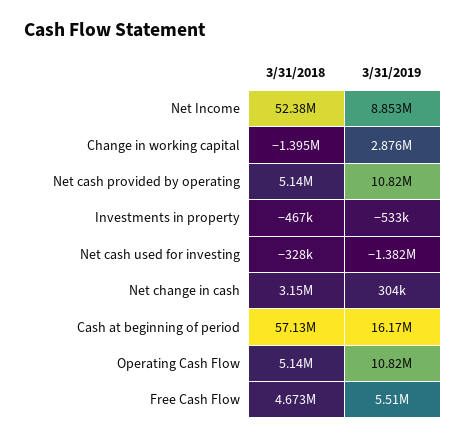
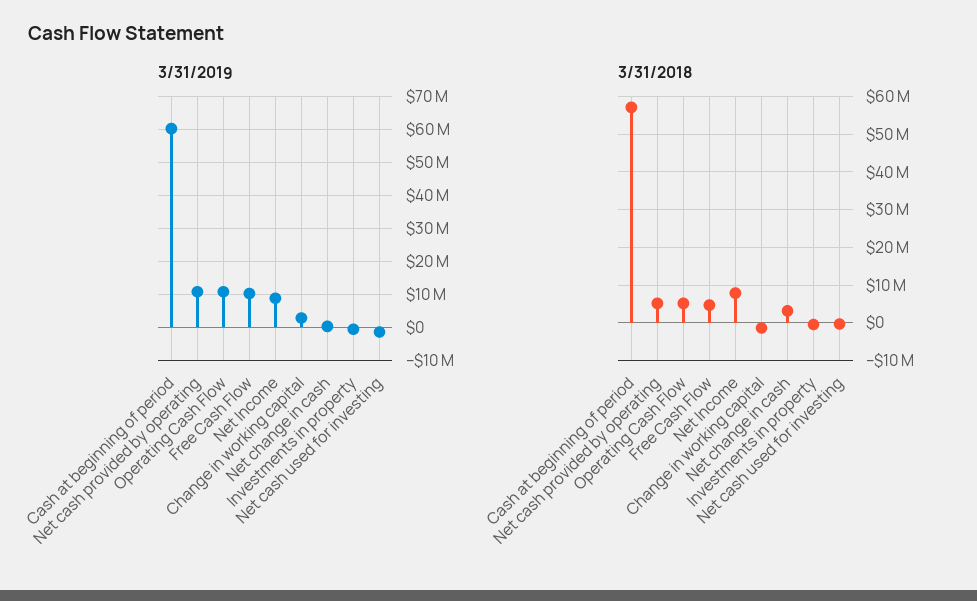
  {
    "3/31/2018": {
-     "Net Income": 52380000,
+     "Net Income": 8000000,
      "Change in working capital": -1395000,
      "Net cash provided by operating": 5140000,
      "Investments in property": -467000,
      "Net cash used for investing": -328000,
      "Net change in cash": 3150000,
      "Cash at beginning of period": 57130000,
      "Operating Cash Flow": 5140000,
      "Free Cash Flow": 4673000
    },
    "3/31/2019": {
      "Net Income": 8853000,
      "Change in working capital": 2876000,
      "Net cash provided by operating": 10820000,
      "Investments in property": -533000,
      "Net cash used for investing": -1382000,
      "Net change in cash": 304000,
-     "Cash at beginning of period": 16170000,
+     "Cash at beginning of period": 60000000,
      "Operating Cash Flow": 10820000,
-     "Free Cash Flow": 5510000
+     "Free Cash Flow": 10000000
    }
  }

